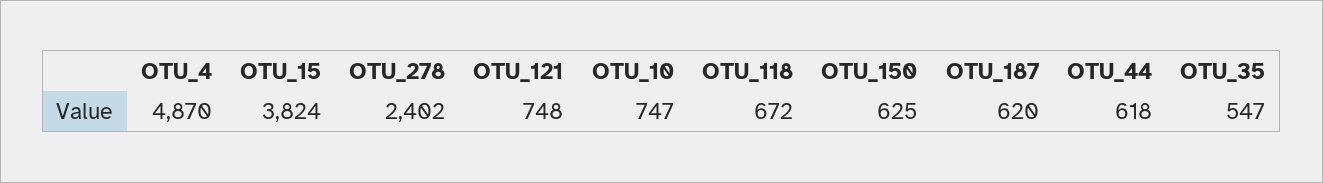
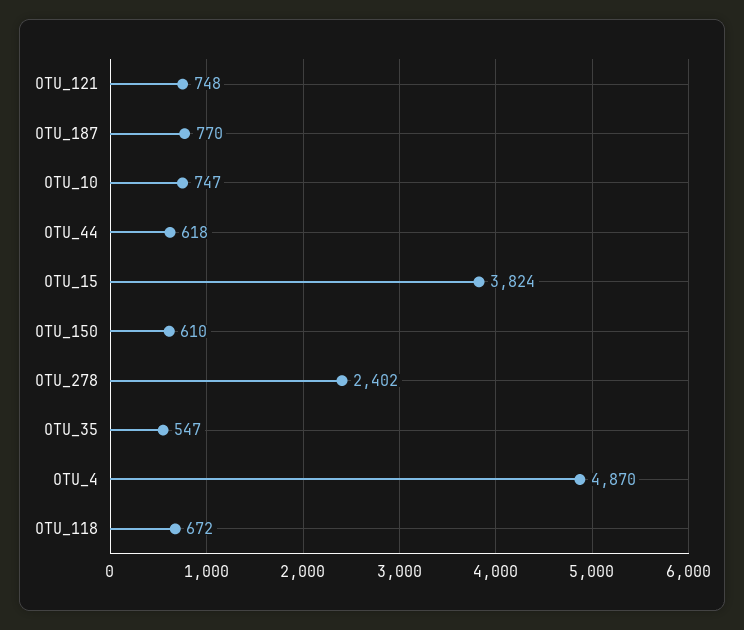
  {
    "OTU_4": 4870,
    "OTU_15": 3824,
    "OTU_278": 2402,
    "OTU_121": 748,
    "OTU_10": 747,
    "OTU_118": 672,
-   "OTU_150": 625,
+   "OTU_150": 610,
-   "OTU_187": 620,
+   "OTU_187": 770,
    "OTU_44": 618,
    "OTU_35": 547
  }

